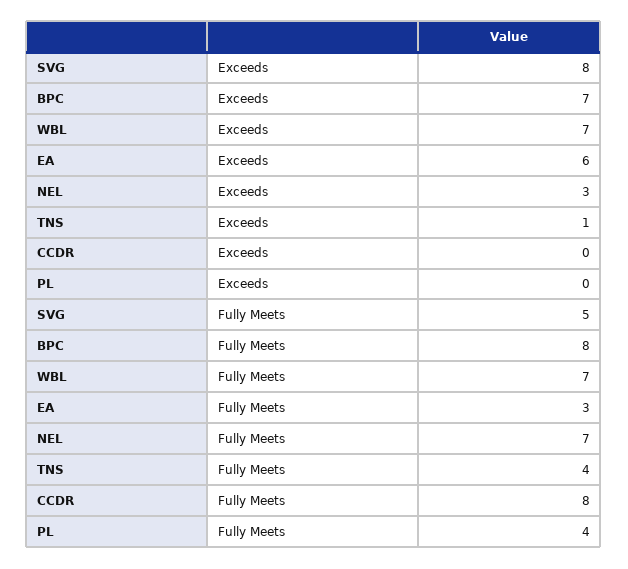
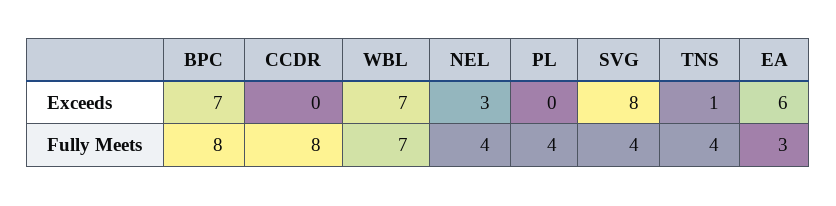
  {
    "SVG": {
      "Exceeds": 8,
-     "Fully Meets": 5
+     "Fully Meets": 4
    },
    "BPC": {
      "Exceeds": 7,
      "Fully Meets": 8
    },
    "WBL": {
      "Exceeds": 7,
      "Fully Meets": 7
    },
    "EA": {
      "Exceeds": 6,
      "Fully Meets": 3
    },
    "NEL": {
      "Exceeds": 3,
-     "Fully Meets": 7
+     "Fully Meets": 4
    },
    "TNS": {
      "Exceeds": 1,
      "Fully Meets": 4
    },
    "CCDR": {
      "Exceeds": 0,
      "Fully Meets": 8
    },
    "PL": {
      "Exceeds": 0,
      "Fully Meets": 4
    }
  }

